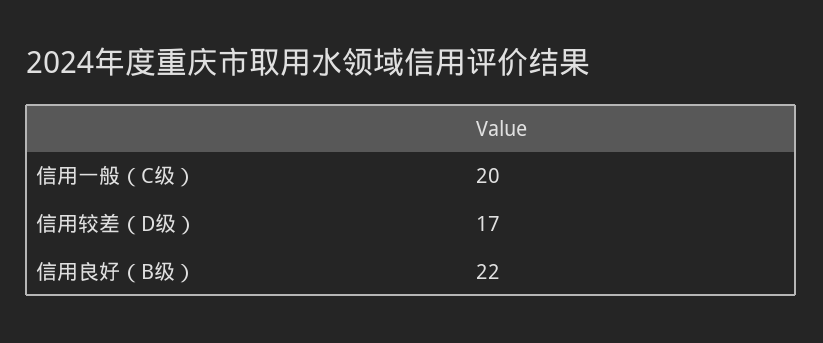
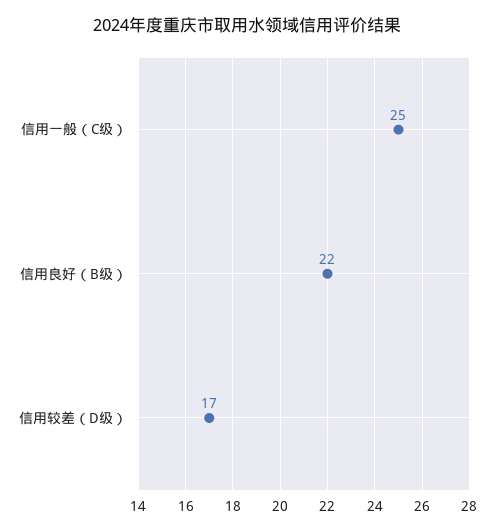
  {
-   "信用一般（C级）": 20,
+   "信用一般（C级）": 25,
    "信用较差（D级）": 17,
    "信用良好（B级）": 22
  }

